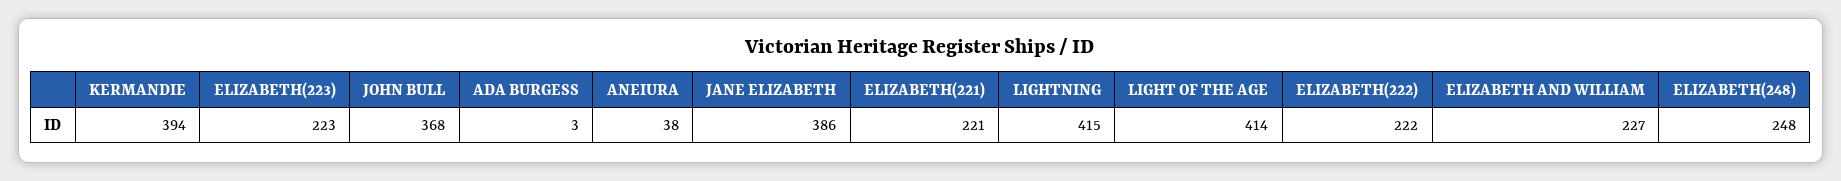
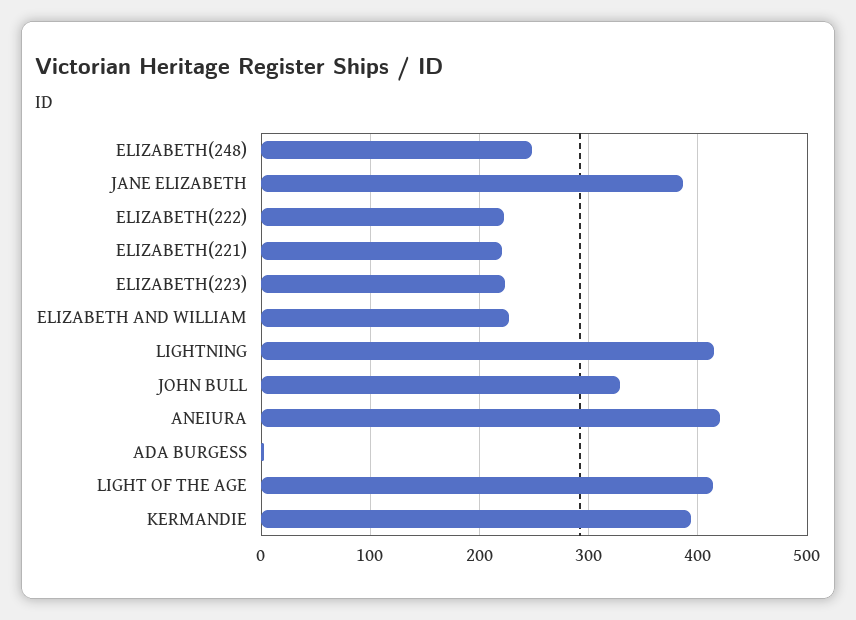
  {
    "KERMANDIE": 394,
    "ELIZABETH(223)": 223,
-   "JOHN BULL": 368,
+   "JOHN BULL": 330,
    "ADA BURGESS": 3,
-   "ANEIURA": 38,
+   "ANEIURA": 420,
    "JANE ELIZABETH": 386,
    "ELIZABETH(221)": 221,
    "LIGHTNING": 415,
    "LIGHT OF THE AGE": 414,
    "ELIZABETH(222)": 222,
    "ELIZABETH AND WILLIAM": 227,
    "ELIZABETH(248)": 248
  }

